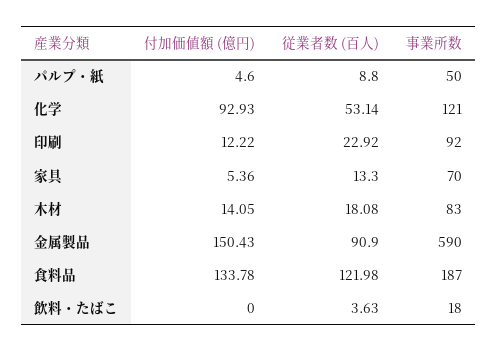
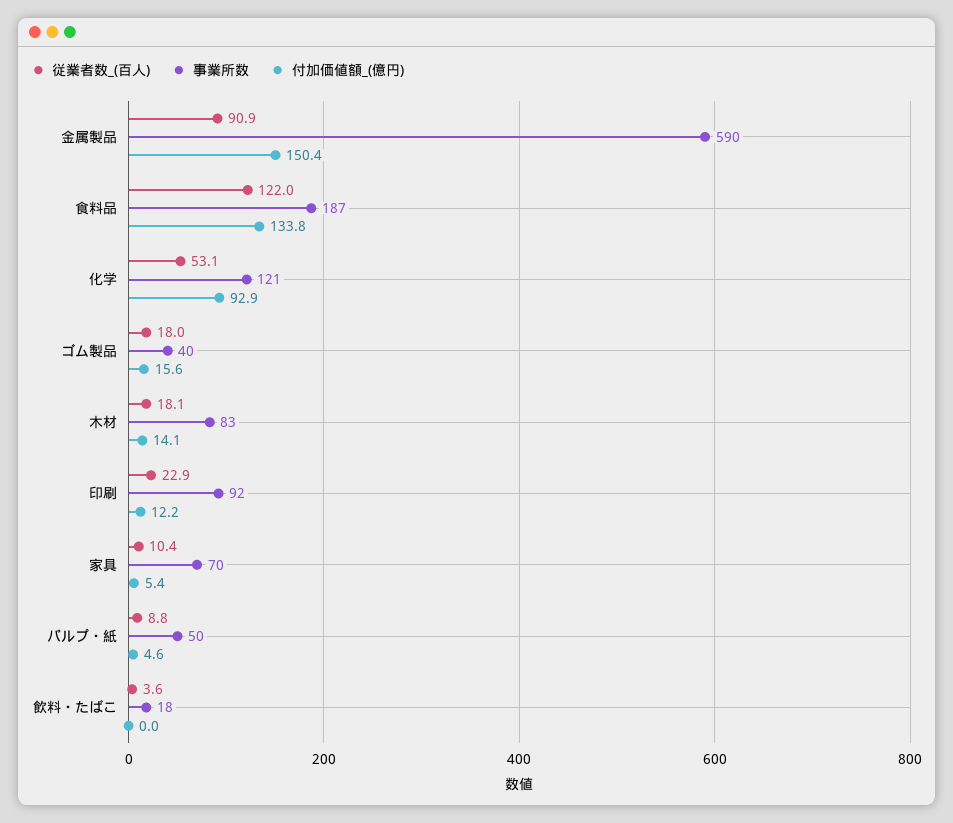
  {
    "付加価値額 (億円)": {
      "パルプ・紙": 4.6,
      "化学": 92.93,
      "印刷": 12.22,
      "家具": 5.36,
      "木材": 14.05,
      "金属製品": 150.43,
      "食料品": 133.78,
-     "飲料・たばこ": 0
+     "飲料・たばこ": 0,
+     "ゴム製品": 15.6
    },
    "従業者数 (百人)": {
      "パルプ・紙": 8.8,
      "化学": 53.14,
      "印刷": 22.92,
-     "家具": 13.3,
+     "家具": 10.4,
      "木材": 18.08,
      "金属製品": 90.9,
      "食料品": 121.98,
-     "飲料・たばこ": 3.63
+     "飲料・たばこ": 3.63,
+     "ゴム製品": 18
    },
    "事業所数": {
      "パルプ・紙": 50,
      "化学": 121,
      "印刷": 92,
      "家具": 70,
      "木材": 83,
      "金属製品": 590,
      "食料品": 187,
-     "飲料・たばこ": 18
+     "飲料・たばこ": 18,
+     "ゴム製品": 40
    }
  }

